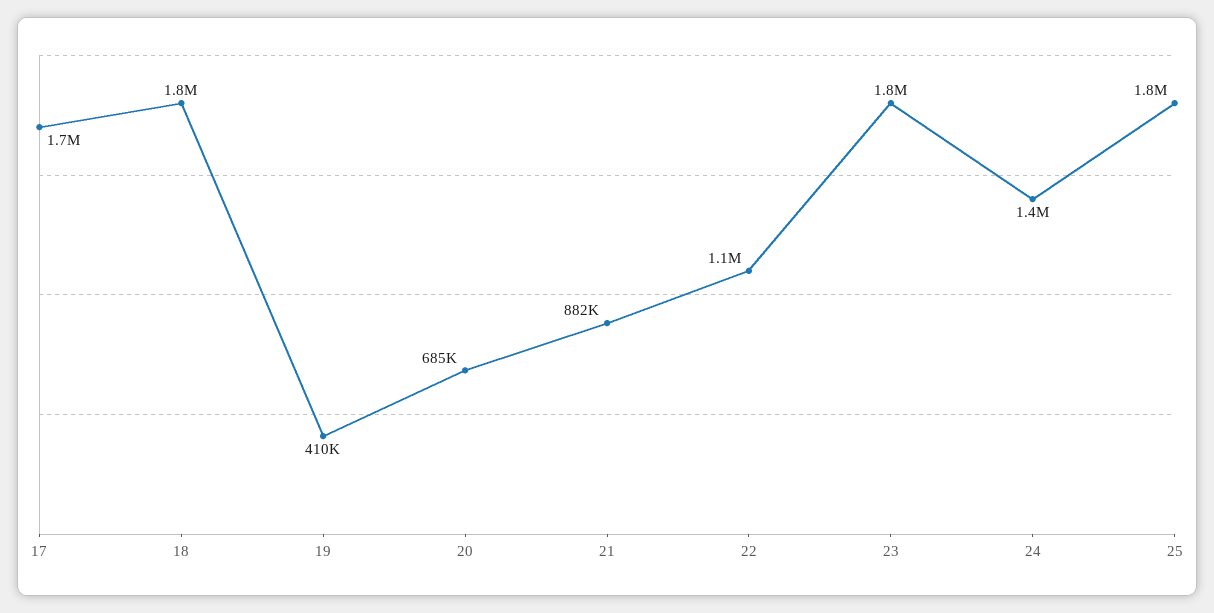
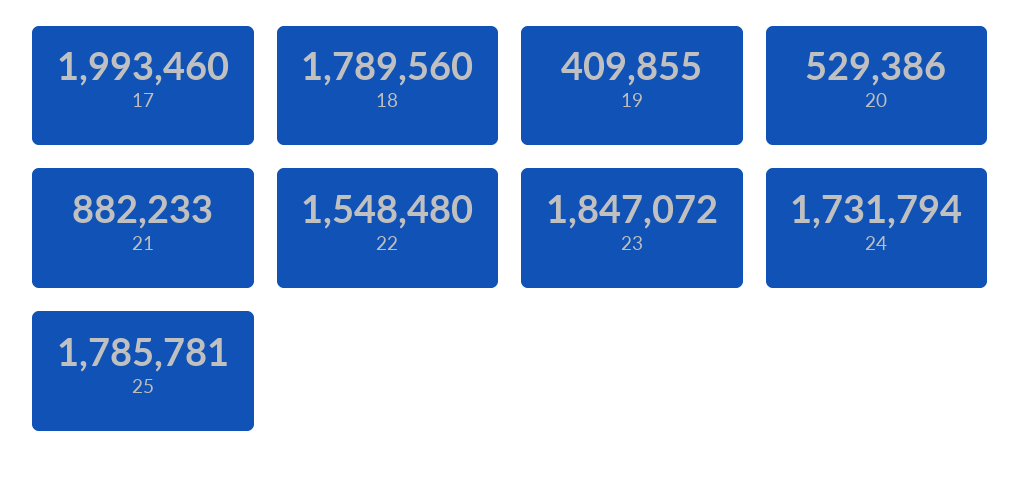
  {
-   "17": 1700000,
+   "17": 1993460,
    "18": 1789560,
    "19": 409855,
-   "20": 685000,
+   "20": 529386,
    "21": 882233,
-   "22": 1100000,
+   "22": 1548480,
    "23": 1847072,
-   "24": 1400000,
+   "24": 1731794,
    "25": 1785781
  }

